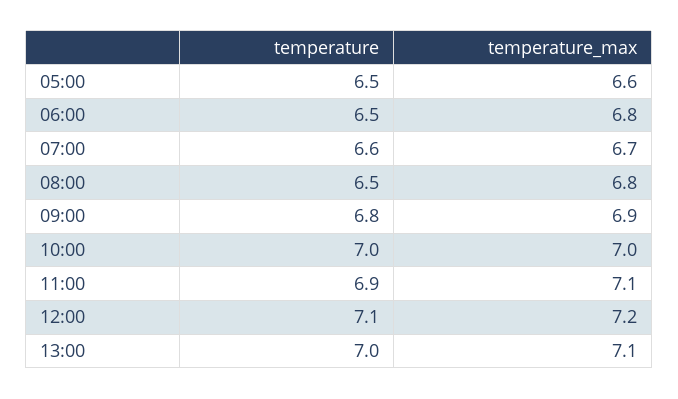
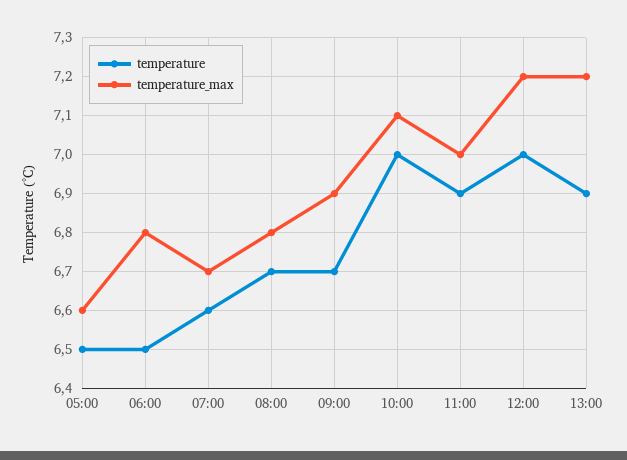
  {
    "temperature": {
      "05:00": 6.5,
      "06:00": 6.5,
      "07:00": 6.6,
-     "08:00": 6.5,
+     "08:00": 6.7,
-     "09:00": 6.8,
+     "09:00": 6.7,
      "10:00": 7,
      "11:00": 6.9,
-     "12:00": 7.1,
+     "12:00": 7,
-     "13:00": 7
+     "13:00": 6.9
    },
    "temperature_max": {
      "05:00": 6.6,
      "06:00": 6.8,
      "07:00": 6.7,
      "08:00": 6.8,
      "09:00": 6.9,
-     "10:00": 7,
+     "10:00": 7.1,
-     "11:00": 7.1,
+     "11:00": 7,
      "12:00": 7.2,
-     "13:00": 7.1
+     "13:00": 7.2
    }
  }

